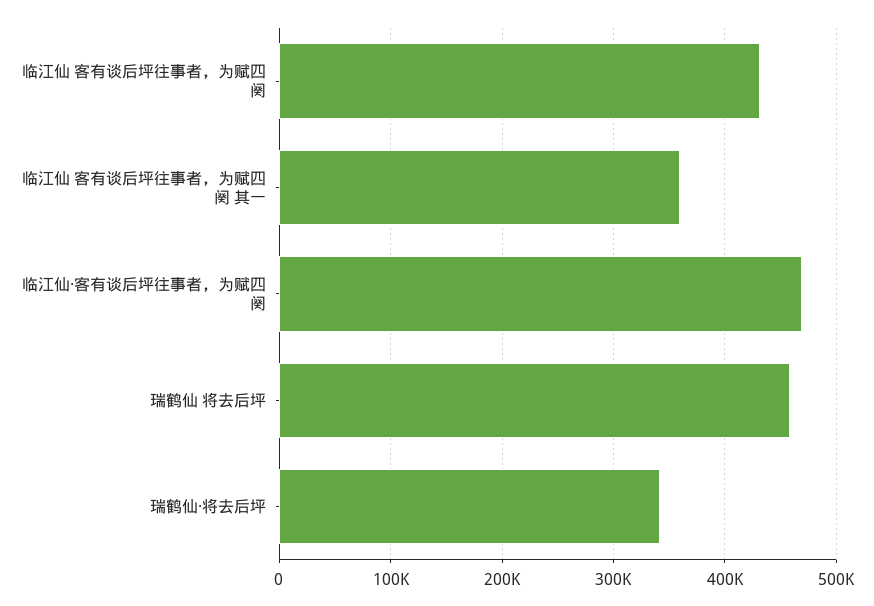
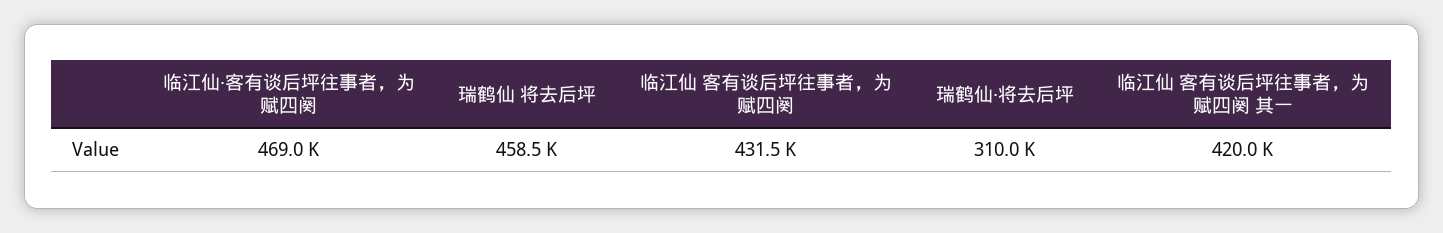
  {
    "临江仙 客有谈后坪往事者，为赋四阕": 431500,
-   "临江仙 客有谈后坪往事者，为赋四阕 其一": 360000,
+   "临江仙 客有谈后坪往事者，为赋四阕 其一": 420000,
    "临江仙·客有谈后坪往事者，为赋四阕": 469000,
    "瑞鹤仙 将去后坪": 458500,
-   "瑞鹤仙·将去后坪": 340000
+   "瑞鹤仙·将去后坪": 310000
  }

